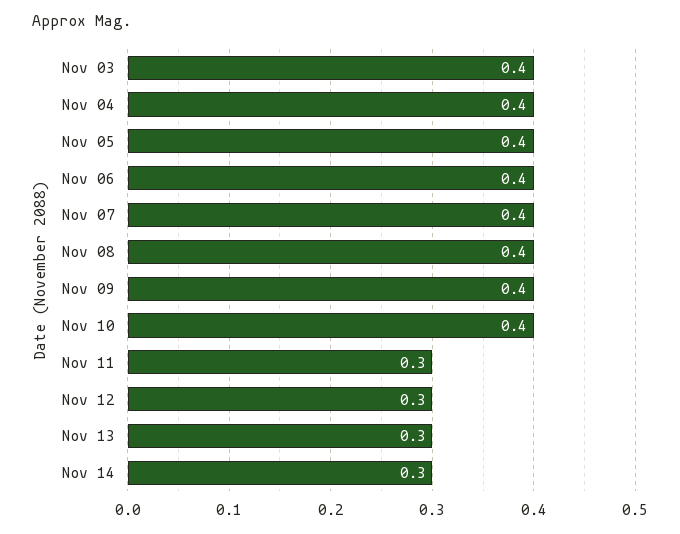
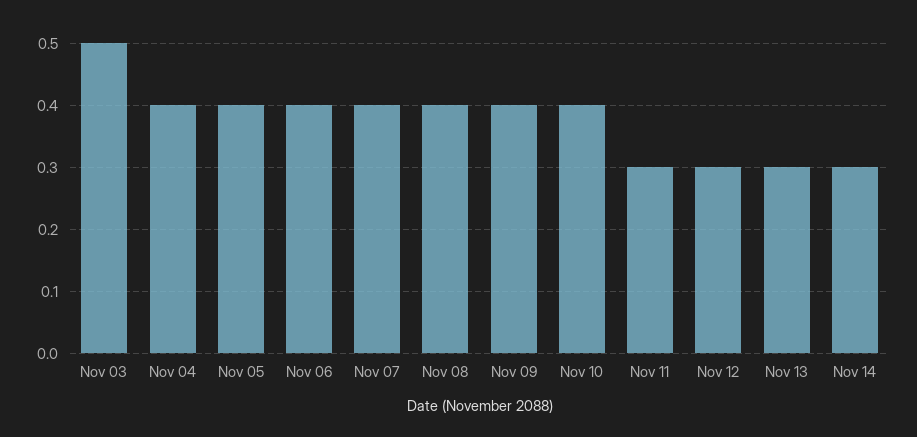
  {
-   "Nov 03": 0.4,
+   "Nov 03": 0.5,
    "Nov 04": 0.4,
    "Nov 05": 0.4,
    "Nov 06": 0.4,
    "Nov 07": 0.4,
    "Nov 08": 0.4,
    "Nov 09": 0.4,
    "Nov 10": 0.4,
    "Nov 11": 0.3,
    "Nov 12": 0.3,
    "Nov 13": 0.3,
    "Nov 14": 0.3
  }

